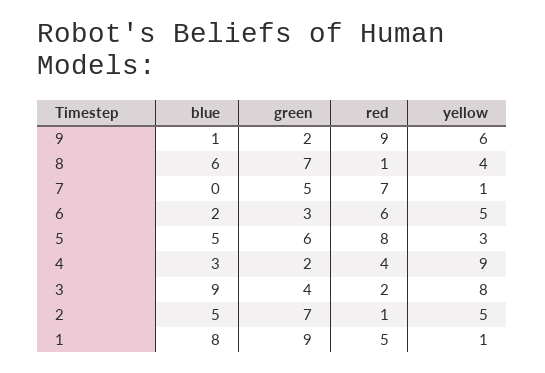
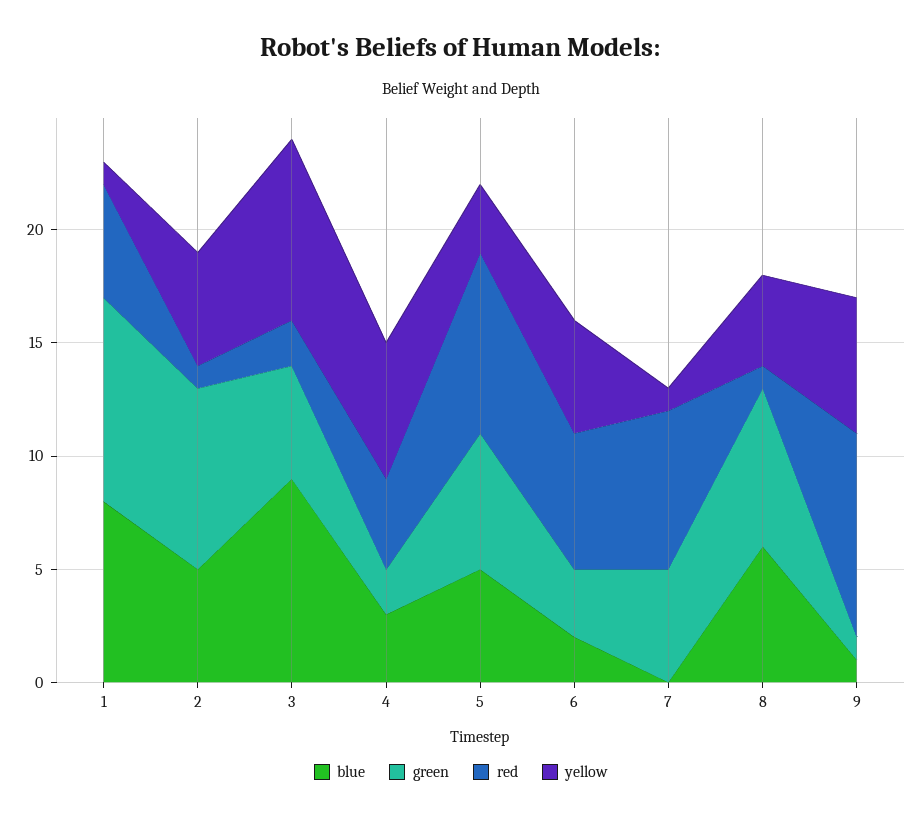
  {
    "blue": {
      "9": 1,
      "8": 6,
      "7": 0,
      "6": 2,
      "5": 5,
      "4": 3,
      "3": 9,
      "2": 5,
      "1": 8
    },
    "green": {
-     "9": 2,
+     "9": 1,
      "8": 7,
      "7": 5,
      "6": 3,
      "5": 6,
      "4": 2,
-     "3": 4,
+     "3": 5,
-     "2": 7,
+     "2": 8,
      "1": 9
    },
    "red": {
      "9": 9,
      "8": 1,
      "7": 7,
      "6": 6,
      "5": 8,
      "4": 4,
      "3": 2,
      "2": 1,
      "1": 5
    },
    "yellow": {
      "9": 6,
      "8": 4,
      "7": 1,
      "6": 5,
      "5": 3,
-     "4": 9,
+     "4": 6,
      "3": 8,
      "2": 5,
      "1": 1
    }
  }

